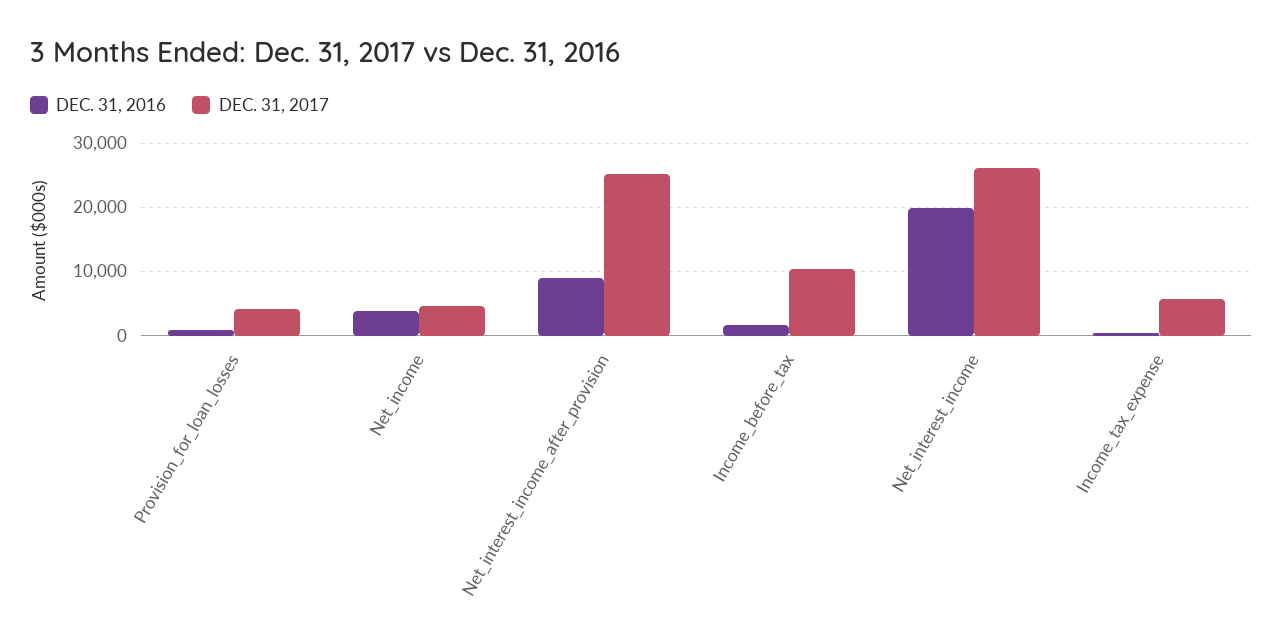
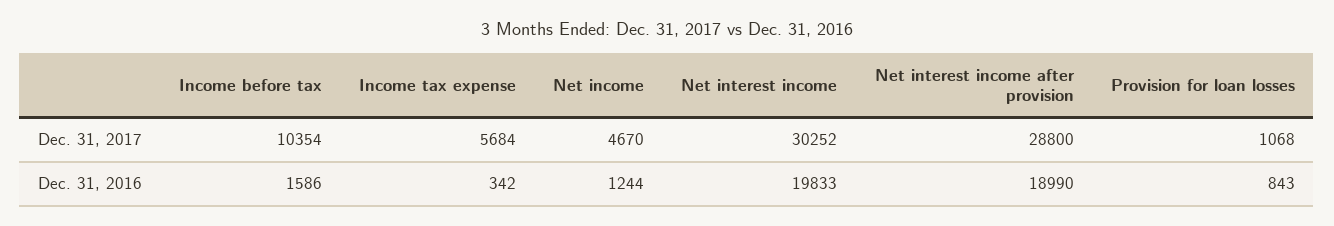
  {
    "DEC. 31, 2016": {
      "Provision_for_loan_losses": 843,
-     "Net_income": 4000,
+     "Net_income": 1244,
-     "Net_interest_income_after_provision": 9000,
+     "Net_interest_income_after_provision": 18990,
      "Income_before_tax": 1586,
      "Net_interest_income": 19833,
      "Income_tax_expense": 342
    },
    "DEC. 31, 2017": {
-     "Provision_for_loan_losses": 4000,
+     "Provision_for_loan_losses": 1068,
      "Net_income": 4670,
-     "Net_interest_income_after_provision": 25000,
+     "Net_interest_income_after_provision": 28800,
      "Income_before_tax": 10354,
-     "Net_interest_income": 26000,
+     "Net_interest_income": 30252,
      "Income_tax_expense": 5684
    }
  }

